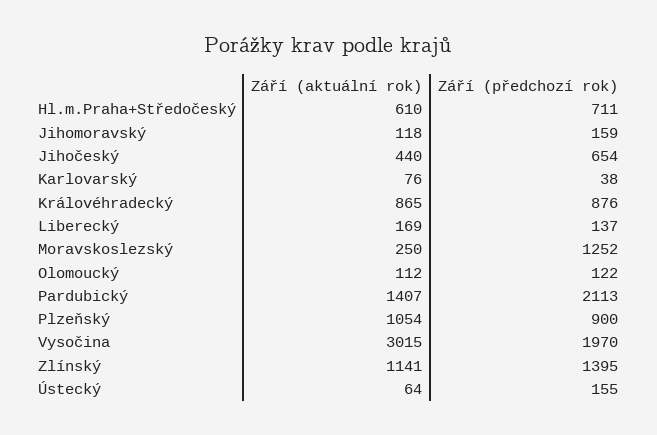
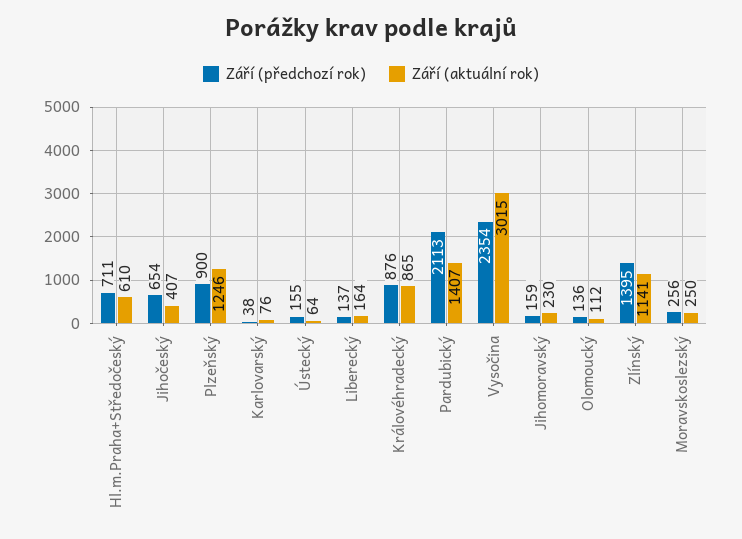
  {
    "Září (aktuální rok)": {
      "Hl.m.Praha+Středočeský": 610,
-     "Jihomoravský": 118,
+     "Jihomoravský": 230,
-     "Jihočeský": 440,
+     "Jihočeský": 407,
      "Karlovarský": 76,
      "Královéhradecký": 865,
-     "Liberecký": 169,
+     "Liberecký": 164,
      "Moravskoslezský": 250,
      "Olomoucký": 112,
      "Pardubický": 1407,
-     "Plzeňský": 1054,
+     "Plzeňský": 1246,
      "Vysočina": 3015,
      "Zlínský": 1141,
      "Ústecký": 64
    },
    "Září (předchozí rok)": {
      "Hl.m.Praha+Středočeský": 711,
      "Jihomoravský": 159,
      "Jihočeský": 654,
      "Karlovarský": 38,
      "Královéhradecký": 876,
      "Liberecký": 137,
-     "Moravskoslezský": 1252,
+     "Moravskoslezský": 256,
-     "Olomoucký": 122,
+     "Olomoucký": 136,
      "Pardubický": 2113,
      "Plzeňský": 900,
-     "Vysočina": 1970,
+     "Vysočina": 2354,
      "Zlínský": 1395,
      "Ústecký": 155
    }
  }

